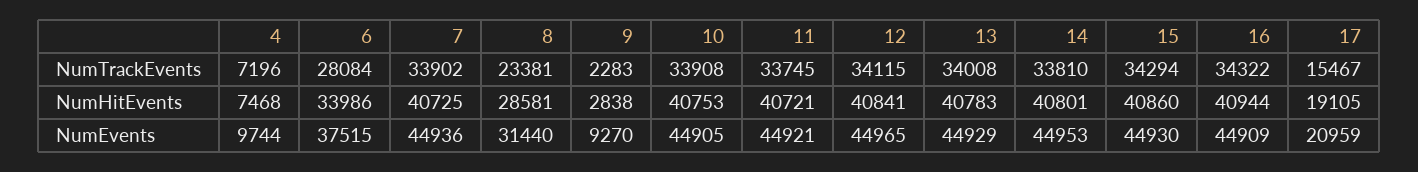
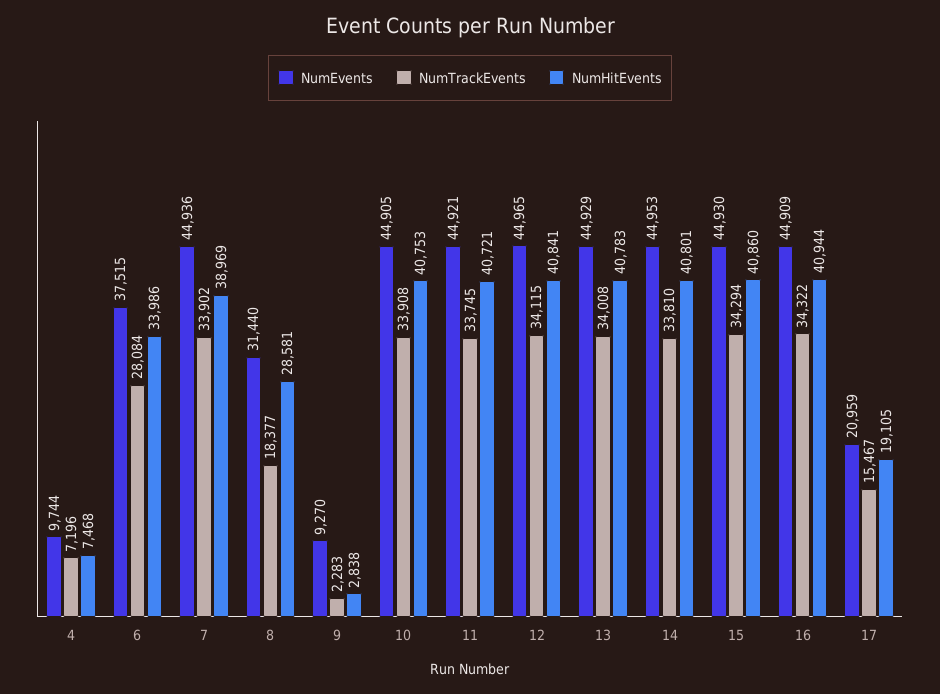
  {
    "NumTrackEvents": {
      "4": 7196,
      "6": 28084,
      "7": 33902,
-     "8": 23381,
+     "8": 18377,
      "9": 2283,
      "10": 33908,
      "11": 33745,
      "12": 34115,
      "13": 34008,
      "14": 33810,
      "15": 34294,
      "16": 34322,
      "17": 15467
    },
    "NumHitEvents": {
      "4": 7468,
      "6": 33986,
-     "7": 40725,
+     "7": 38969,
      "8": 28581,
      "9": 2838,
      "10": 40753,
      "11": 40721,
      "12": 40841,
      "13": 40783,
      "14": 40801,
      "15": 40860,
      "16": 40944,
      "17": 19105
    },
    "NumEvents": {
      "4": 9744,
      "6": 37515,
      "7": 44936,
      "8": 31440,
      "9": 9270,
      "10": 44905,
      "11": 44921,
      "12": 44965,
      "13": 44929,
      "14": 44953,
      "15": 44930,
      "16": 44909,
      "17": 20959
    }
  }

